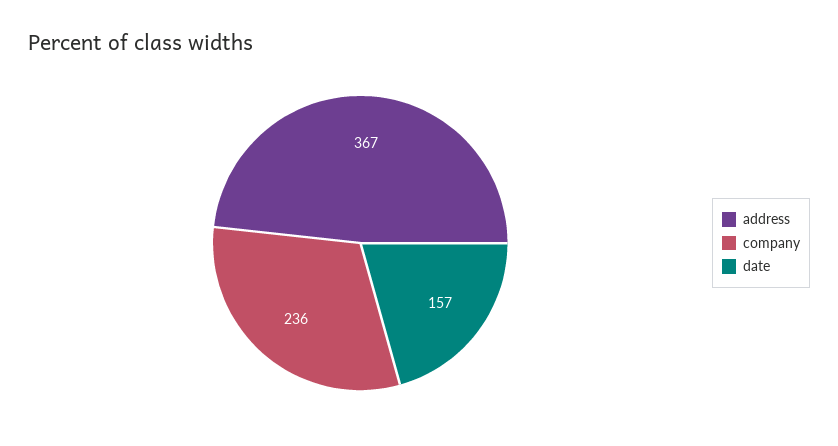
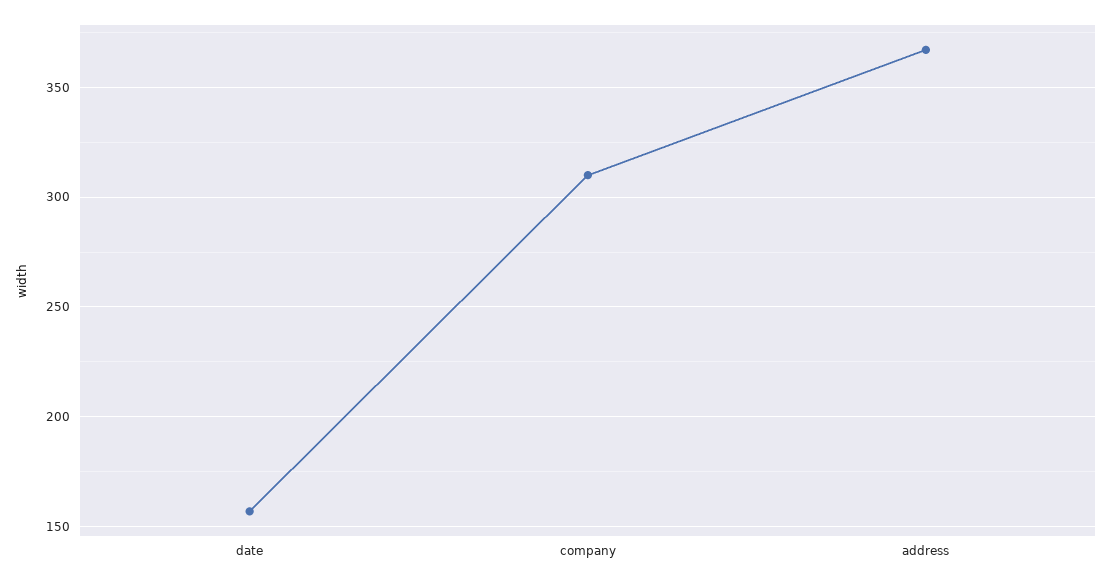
  {
    "address": 367,
-   "company": 236,
+   "company": 310,
    "date": 157
  }

